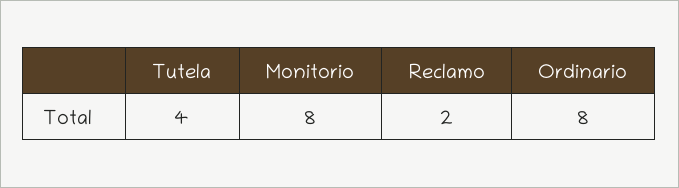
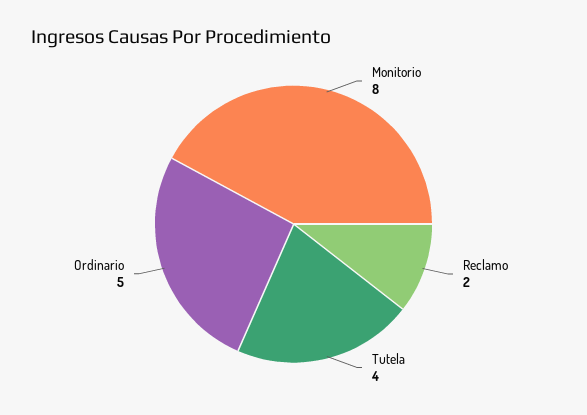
  {
    "Tutela": 4,
    "Monitorio": 8,
    "Reclamo": 2,
-   "Ordinario": 8
+   "Ordinario": 5
  }

